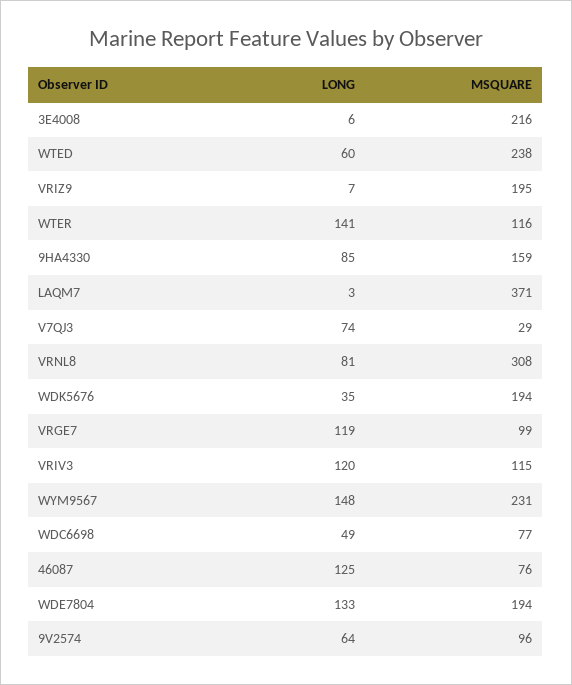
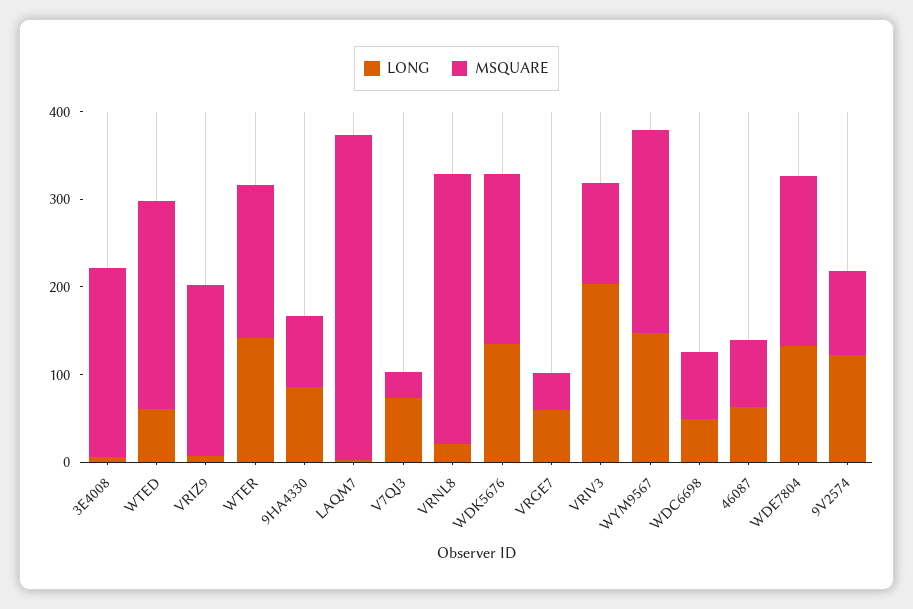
  {
    "LONG": {
      "3E4008": 6,
      "WTED": 60,
      "VRIZ9": 7,
      "WTER": 141,
      "9HA4330": 85,
      "LAQM7": 3,
      "V7QJ3": 74,
-     "VRNL8": 81,
+     "VRNL8": 20,
-     "WDK5676": 35,
+     "WDK5676": 140,
-     "VRGE7": 119,
+     "VRGE7": 60,
-     "VRIV3": 120,
+     "VRIV3": 200,
      "WYM9567": 148,
      "WDC6698": 49,
-     "46087": 125,
+     "46087": 60,
      "WDE7804": 133,
-     "9V2574": 64
+     "9V2574": 120
    },
    "MSQUARE": {
      "3E4008": 216,
      "WTED": 238,
      "VRIZ9": 195,
-     "WTER": 116,
+     "WTER": 180,
-     "9HA4330": 159,
+     "9HA4330": 80,
      "LAQM7": 371,
      "V7QJ3": 29,
      "VRNL8": 308,
      "WDK5676": 194,
-     "VRGE7": 99,
+     "VRGE7": 40,
      "VRIV3": 115,
      "WYM9567": 231,
      "WDC6698": 77,
      "46087": 76,
      "WDE7804": 194,
      "9V2574": 96
    }
  }

